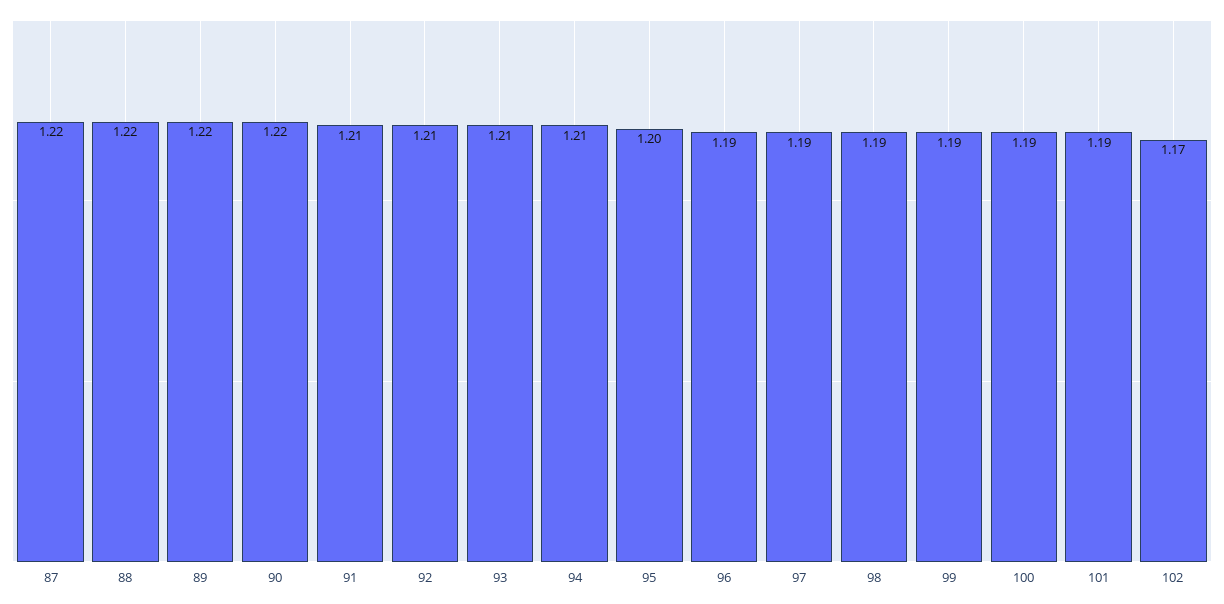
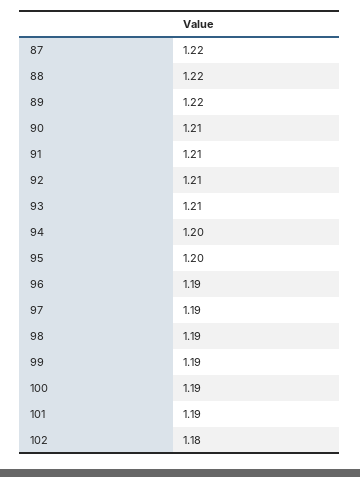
  {
    "87": 1.22,
    "88": 1.22,
    "89": 1.22,
-   "90": 1.22,
+   "90": 1.21,
    "91": 1.21,
    "92": 1.21,
    "93": 1.21,
-   "94": 1.21,
+   "94": 1.2,
    "95": 1.2,
    "96": 1.19,
    "97": 1.19,
    "98": 1.19,
    "99": 1.19,
    "100": 1.19,
    "101": 1.19,
-   "102": 1.17
+   "102": 1.18
  }

